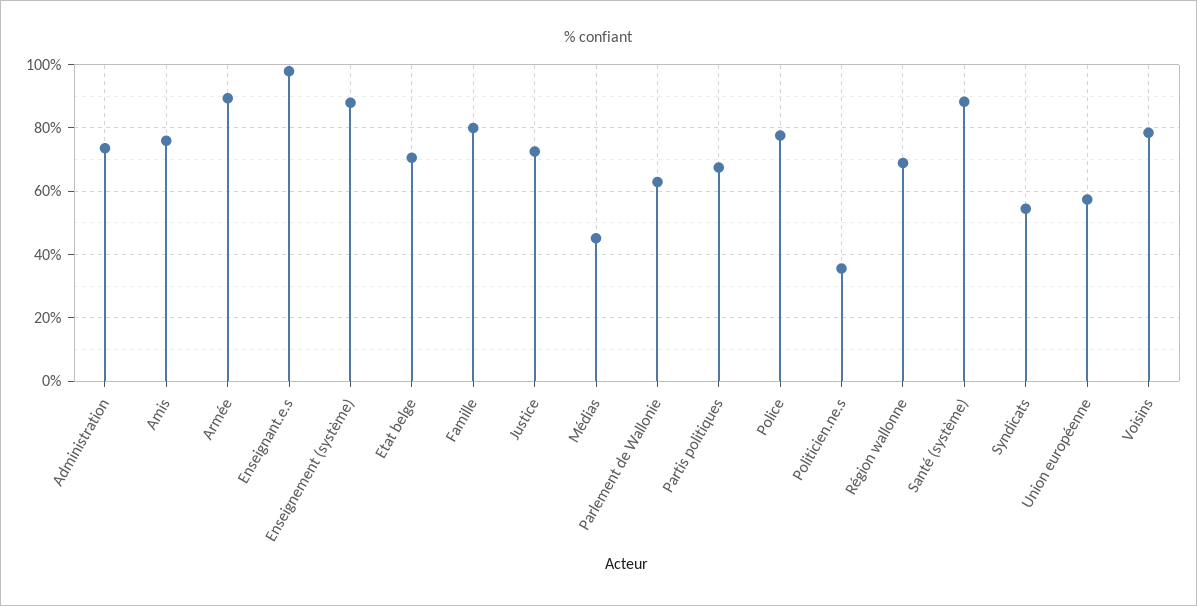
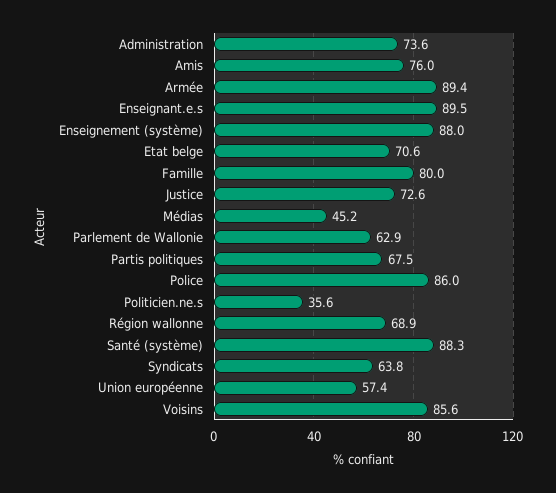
  {
    "Administration": 73.6,
    "Amis": 76,
    "Armée": 89.4,
-   "Enseignant.e.s": 98,
+   "Enseignant.e.s": 89.5,
    "Enseignement (système)": 88,
    "Etat belge": 70.6,
    "Famille": 80,
    "Justice": 72.6,
    "Médias": 45.2,
    "Parlement de Wallonie": 62.9,
    "Partis politiques": 67.5,
-   "Police": 78,
+   "Police": 86,
    "Politicien.ne.s": 35.6,
    "Région wallonne": 68.9,
    "Santé (système)": 88.3,
-   "Syndicats": 54,
+   "Syndicats": 63.8,
    "Union européenne": 57.4,
-   "Voisins": 78
+   "Voisins": 85.6
  }

